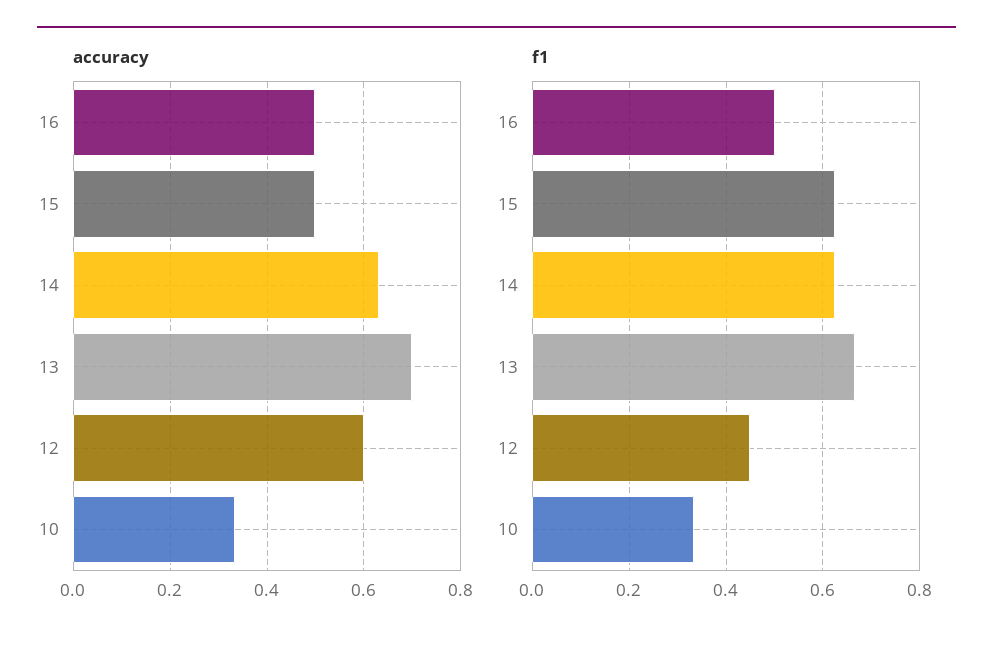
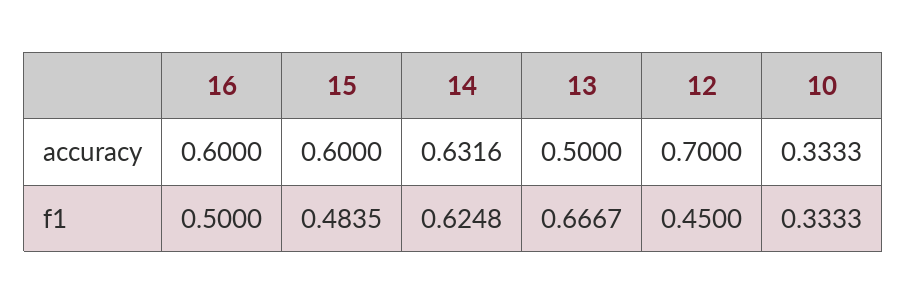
  {
    "accuracy": {
-     "16": 0.5,
+     "16": 0.6,
-     "15": 0.5,
+     "15": 0.6,
      "14": 0.6316,
-     "13": 0.7,
+     "13": 0.5,
-     "12": 0.6,
+     "12": 0.7,
      "10": 0.3333
    },
    "f1": {
      "16": 0.5,
-     "15": 0.62,
+     "15": 0.4835,
      "14": 0.6248,
      "13": 0.6667,
      "12": 0.45,
      "10": 0.3333
    }
  }

